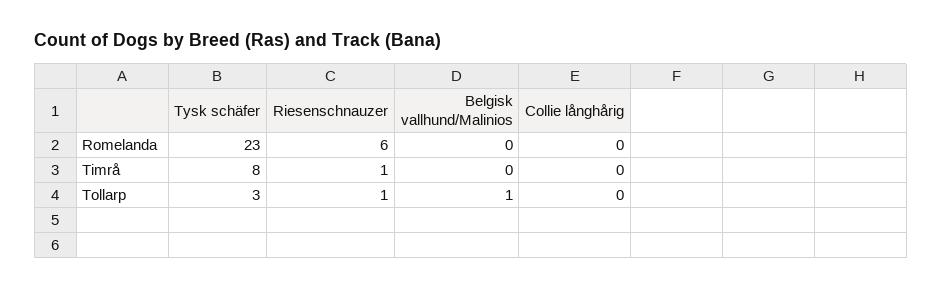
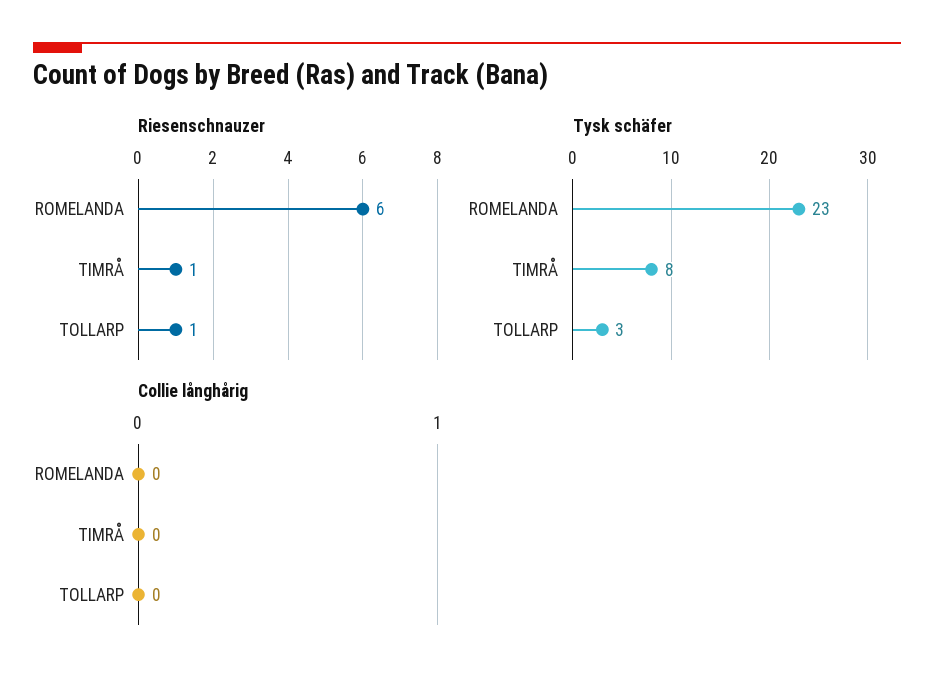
  {
    "Tysk schäfer": {
      "Romelanda": 23,
      "Timrå": 8,
      "Tollarp": 3
    },
    "Riesenschnauzer": {
      "Romelanda": 6,
      "Timrå": 1,
      "Tollarp": 1
    },
-   "Belgisk vallhund/Malinios": {
-     "Romelanda": 0,
-     "Timrå": 0,
-     "Tollarp": 1
-   },
    "Collie långhårig": {
      "Romelanda": 0,
      "Timrå": 0,
      "Tollarp": 0
    }
  }

